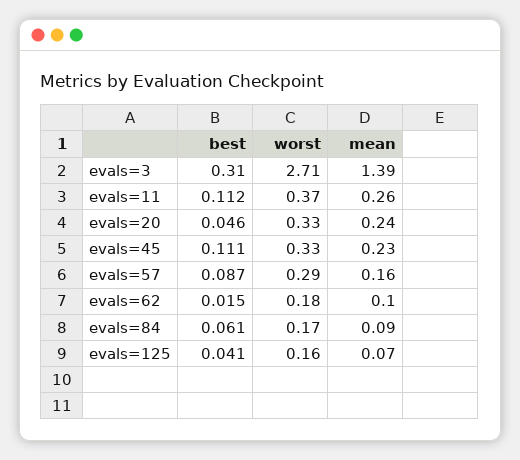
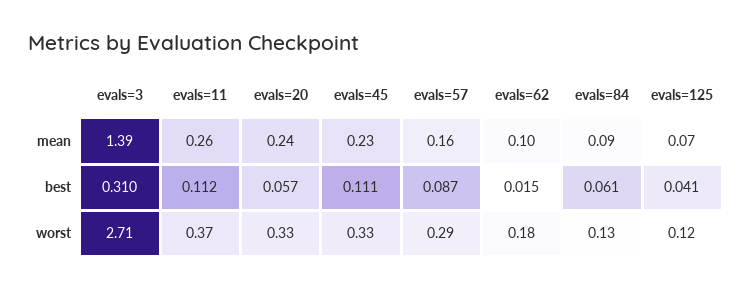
  {
    "best": {
      "evals=3": 0.31,
      "evals=11": 0.112,
-     "evals=20": 0.046,
+     "evals=20": 0.057,
      "evals=45": 0.111,
      "evals=57": 0.087,
      "evals=62": 0.015,
      "evals=84": 0.061,
      "evals=125": 0.041
    },
    "worst": {
      "evals=3": 2.71,
      "evals=11": 0.37,
      "evals=20": 0.33,
      "evals=45": 0.33,
      "evals=57": 0.29,
      "evals=62": 0.18,
-     "evals=84": 0.17,
+     "evals=84": 0.13,
-     "evals=125": 0.16
+     "evals=125": 0.12
    },
    "mean": {
      "evals=3": 1.39,
      "evals=11": 0.26,
      "evals=20": 0.24,
      "evals=45": 0.23,
      "evals=57": 0.16,
      "evals=62": 0.1,
      "evals=84": 0.09,
      "evals=125": 0.07
    }
  }

